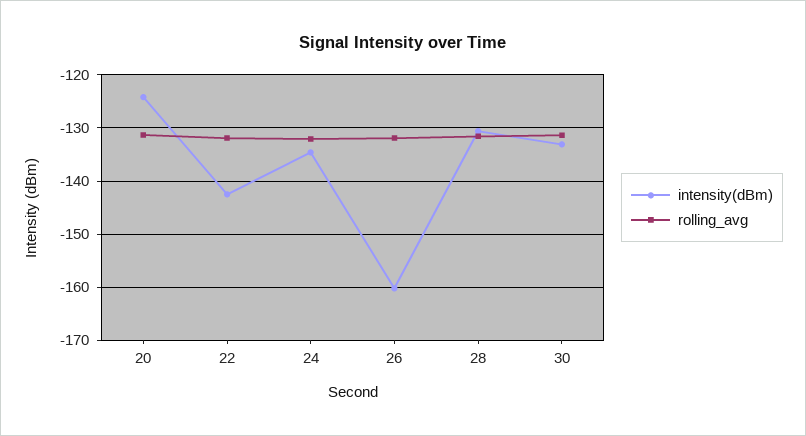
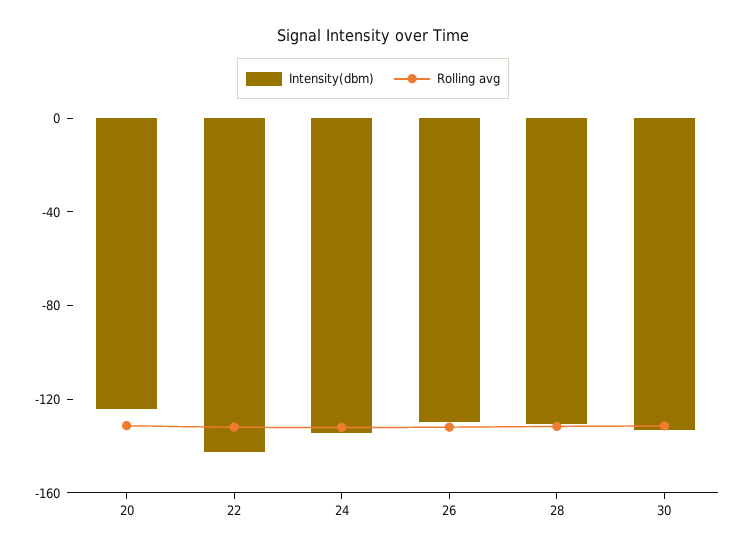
  {
    "intensity(dBm)": {
      "20": -124,
      "22": -142,
      "24": -134,
-     "26": -160,
+     "26": -130,
      "28": -130,
      "30": -134
    },
    "rolling_avg": {
      "20": -132,
      "22": -132,
      "24": -132,
      "26": -132,
      "28": -132,
      "30": -132
    }
  }

